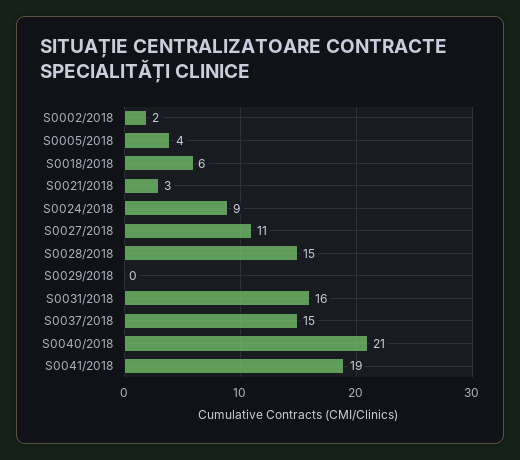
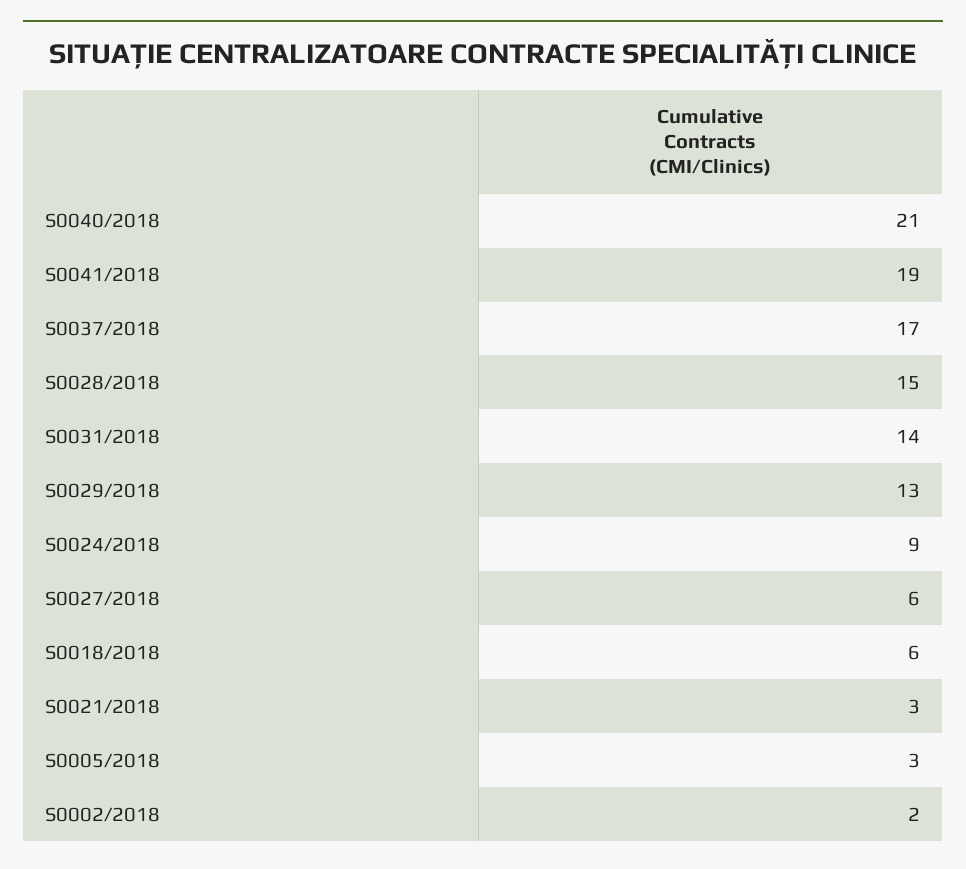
  {
    "S0002/2018": 2,
-   "S0005/2018": 4,
+   "S0005/2018": 3,
    "S0018/2018": 6,
    "S0021/2018": 3,
    "S0024/2018": 9,
-   "S0027/2018": 11,
+   "S0027/2018": 6,
    "S0028/2018": 15,
-   "S0029/2018": 0,
+   "S0029/2018": 13,
-   "S0031/2018": 16,
+   "S0031/2018": 14,
-   "S0037/2018": 15,
+   "S0037/2018": 17,
    "S0040/2018": 21,
    "S0041/2018": 19
  }

